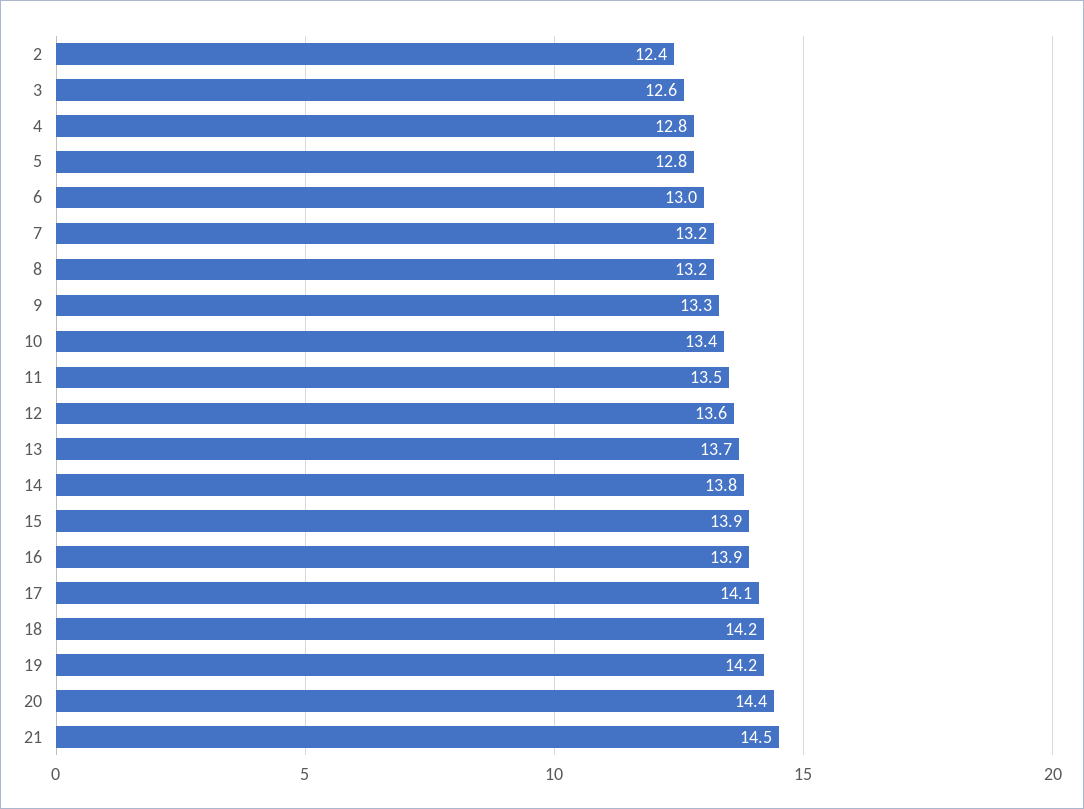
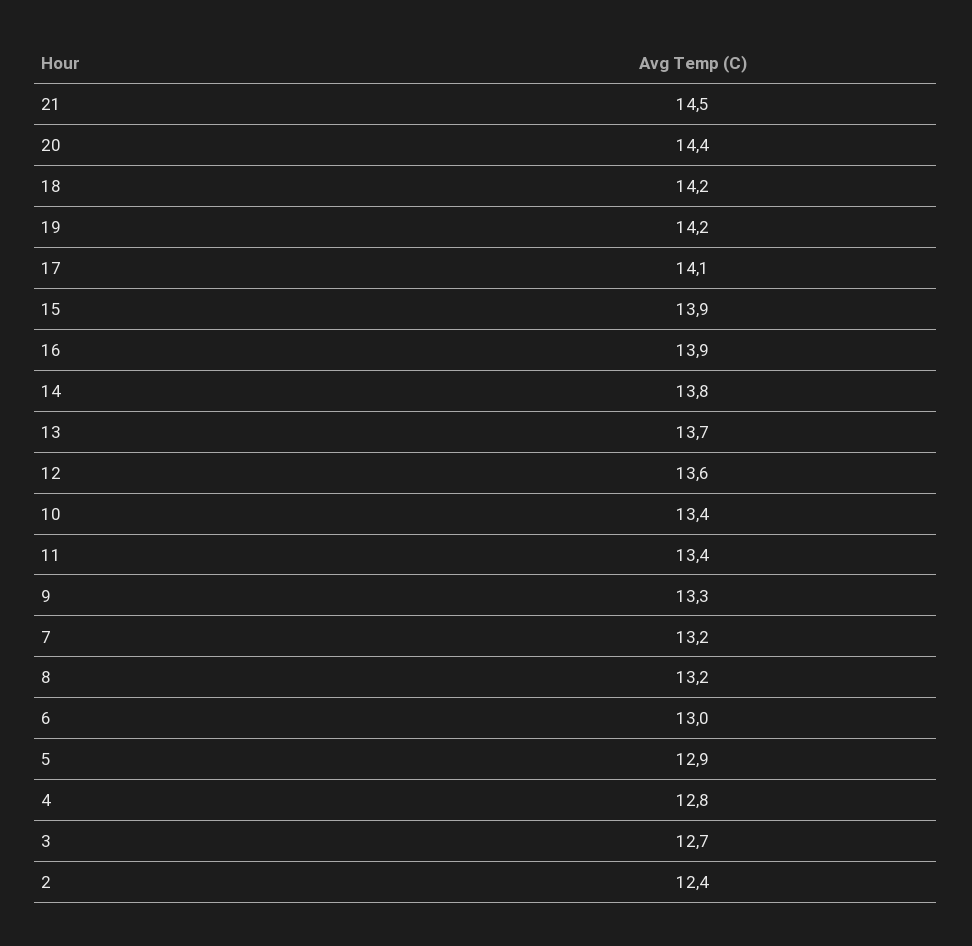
  {
    "2": 12.4,
-   "3": 12.6,
+   "3": 12.7,
    "4": 12.8,
-   "5": 12.8,
+   "5": 12.9,
    "6": 13,
    "7": 13.2,
    "8": 13.2,
    "9": 13.3,
    "10": 13.4,
-   "11": 13.5,
+   "11": 13.4,
    "12": 13.6,
    "13": 13.7,
    "14": 13.8,
    "15": 13.9,
    "16": 13.9,
    "17": 14.1,
    "18": 14.2,
    "19": 14.2,
    "20": 14.4,
    "21": 14.5
  }

